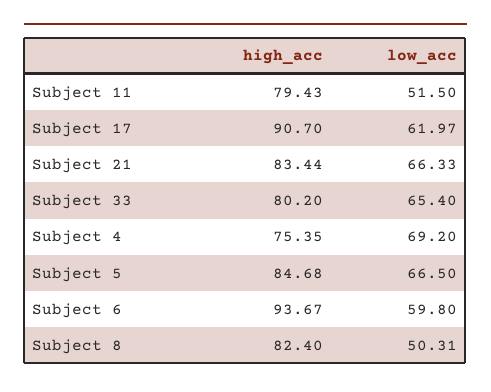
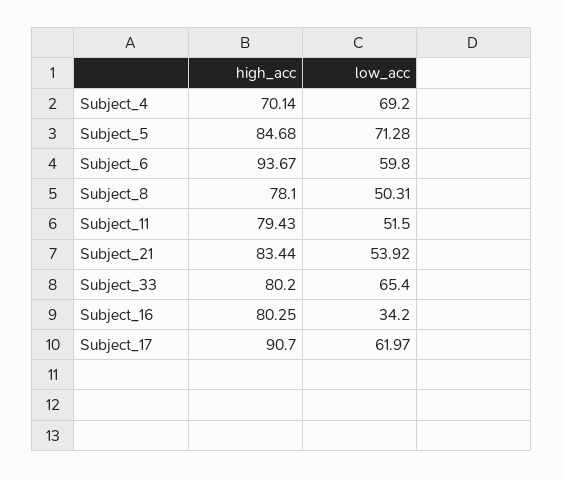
  {
    "high_acc": {
      "Subject 11": 79.43,
      "Subject 17": 90.7,
      "Subject 21": 83.44,
      "Subject 33": 80.2,
-     "Subject 4": 75.35,
+     "Subject 4": 70.14,
      "Subject 5": 84.68,
      "Subject 6": 93.67,
-     "Subject 8": 82.4
+     "Subject 8": 78.1,
+     "Subject_16": 80.25
    },
    "low_acc": {
      "Subject 11": 51.5,
      "Subject 17": 61.97,
-     "Subject 21": 66.33,
+     "Subject 21": 53.92,
      "Subject 33": 65.4,
      "Subject 4": 69.2,
-     "Subject 5": 66.5,
+     "Subject 5": 71.28,
      "Subject 6": 59.8,
-     "Subject 8": 50.31
+     "Subject 8": 50.31,
+     "Subject_16": 34.2
    }
  }

